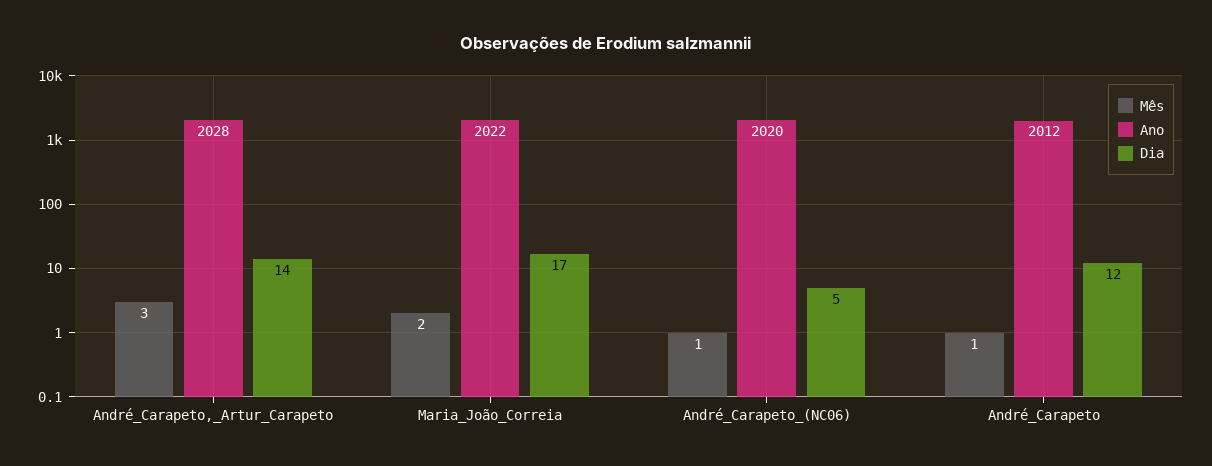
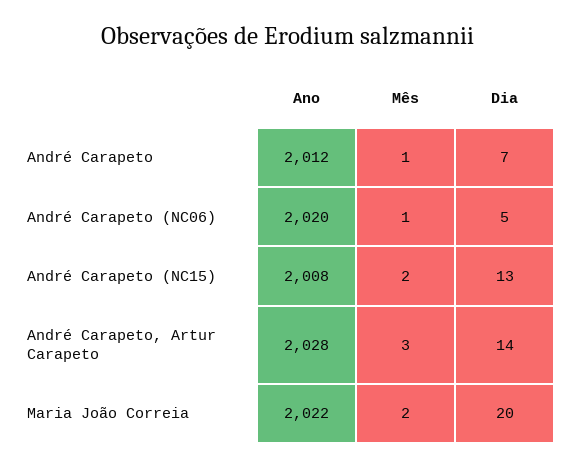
  {
    "Mês": {
      "André_Carapeto,_Artur_Carapeto": 3,
      "Maria_João_Correia": 2,
      "André_Carapeto_(NC06)": 1,
-     "André_Carapeto": 1
+     "André_Carapeto": 1,
+     "André Carapeto (NC15)": 2
    },
    "Ano": {
      "André_Carapeto,_Artur_Carapeto": 2028,
      "Maria_João_Correia": 2022,
      "André_Carapeto_(NC06)": 2020,
-     "André_Carapeto": 2012
+     "André_Carapeto": 2012,
+     "André Carapeto (NC15)": 2008
    },
    "Dia": {
      "André_Carapeto,_Artur_Carapeto": 14,
-     "Maria_João_Correia": 17,
+     "Maria_João_Correia": 20,
      "André_Carapeto_(NC06)": 5,
-     "André_Carapeto": 12
+     "André_Carapeto": 7,
+     "André Carapeto (NC15)": 13
    }
  }

